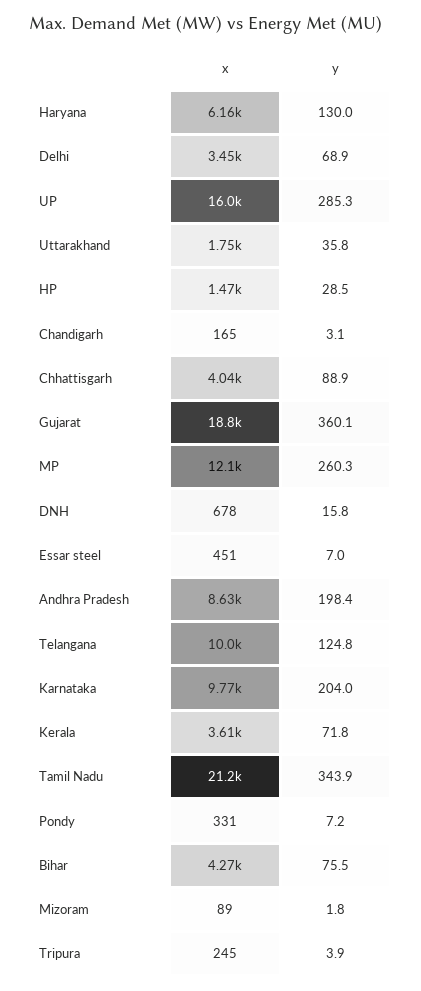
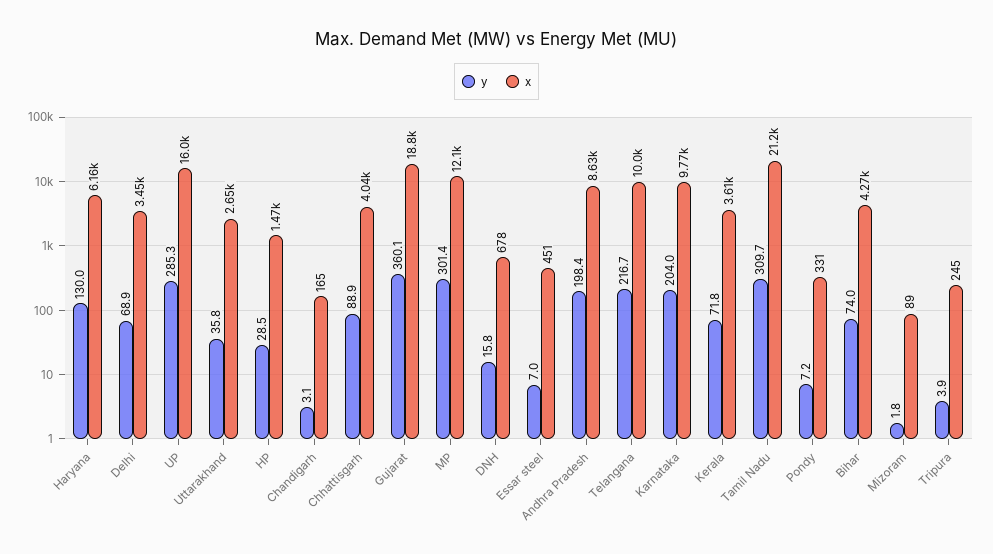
  {
    "x": {
      "Haryana": 6160,
      "Delhi": 3450,
      "UP": 16000,
-     "Uttarakhand": 1750,
+     "Uttarakhand": 2650,
      "HP": 1470,
      "Chandigarh": 165,
      "Chhattisgarh": 4040,
      "Gujarat": 18800,
      "MP": 12100,
      "DNH": 678,
      "Essar steel": 451,
      "Andhra Pradesh": 8630,
      "Telangana": 10000,
      "Karnataka": 9770,
      "Kerala": 3610,
      "Tamil Nadu": 21200,
      "Pondy": 331,
      "Bihar": 4270,
      "Mizoram": 89,
      "Tripura": 245
    },
    "y": {
      "Haryana": 130,
      "Delhi": 68.9,
      "UP": 285.3,
      "Uttarakhand": 35.8,
      "HP": 28.5,
      "Chandigarh": 3.1,
      "Chhattisgarh": 88.9,
      "Gujarat": 360.1,
-     "MP": 260.3,
+     "MP": 301.4,
      "DNH": 15.8,
      "Essar steel": 7,
      "Andhra Pradesh": 198.4,
-     "Telangana": 124.8,
+     "Telangana": 216.7,
      "Karnataka": 204,
      "Kerala": 71.8,
-     "Tamil Nadu": 343.9,
+     "Tamil Nadu": 309.7,
      "Pondy": 7.2,
-     "Bihar": 75.5,
+     "Bihar": 74,
      "Mizoram": 1.8,
      "Tripura": 3.9
    }
  }

